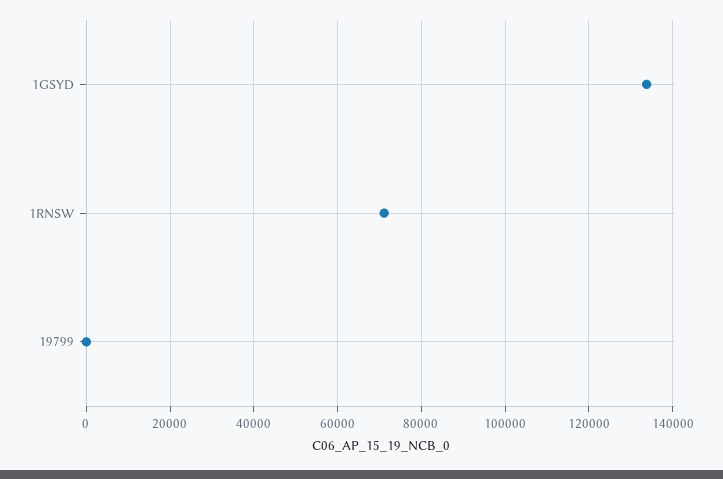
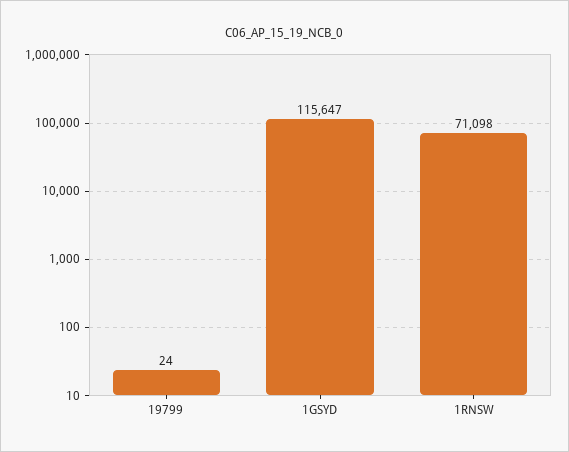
  {
-   "1GSYD": 134000,
+   "1GSYD": 115647,
    "1RNSW": 71098,
    "19799": 24
  }

